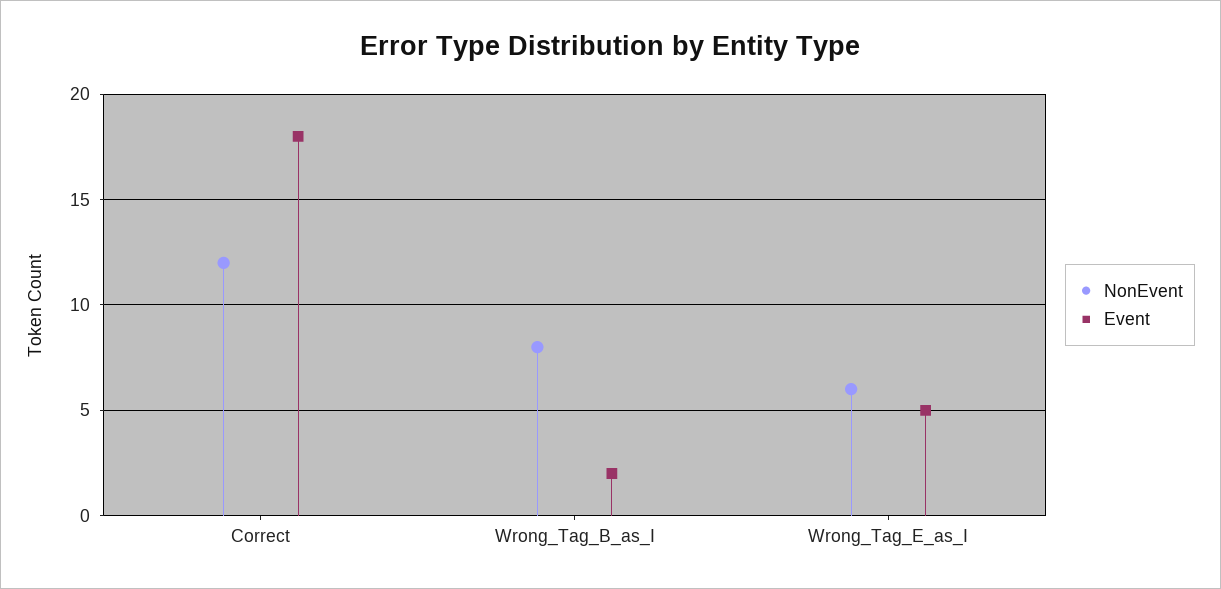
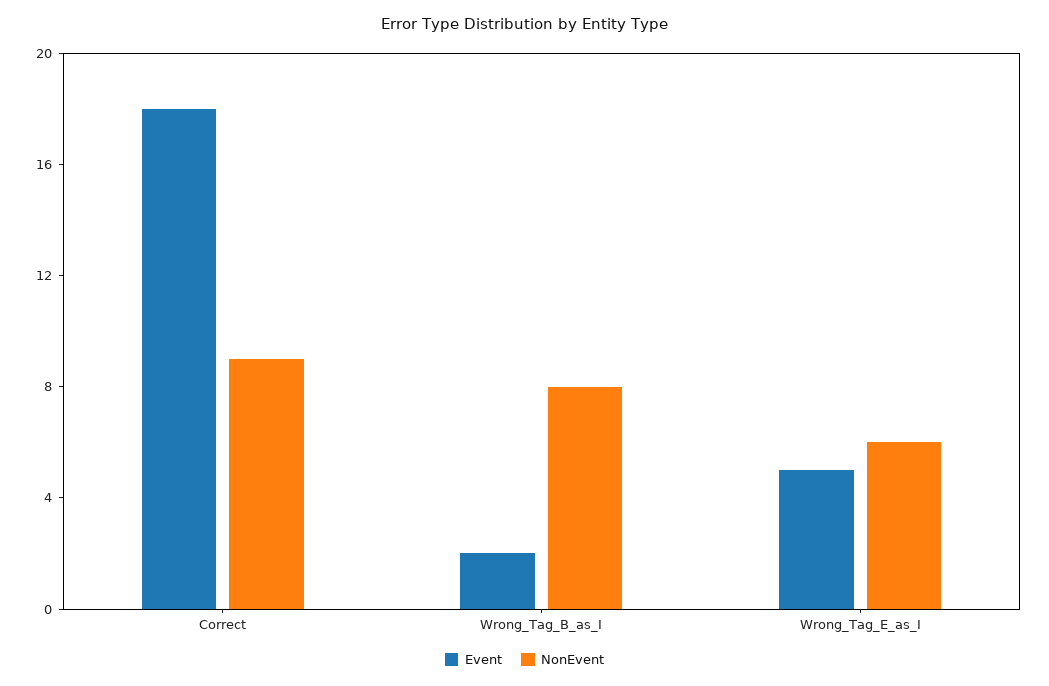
  {
    "NonEvent": {
-     "Correct": 12,
+     "Correct": 9,
      "Wrong_Tag_B_as_I": 8,
      "Wrong_Tag_E_as_I": 6
    },
    "Event": {
      "Correct": 18,
      "Wrong_Tag_B_as_I": 2,
      "Wrong_Tag_E_as_I": 5
    }
  }

